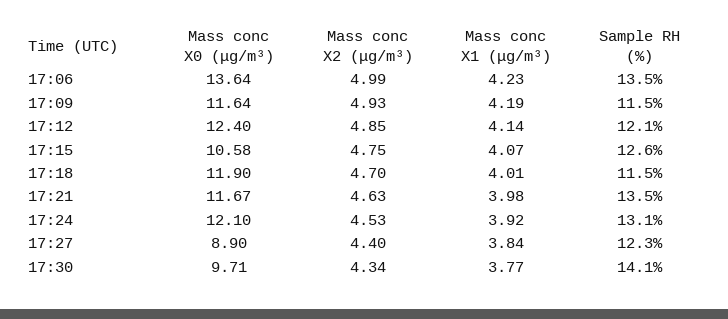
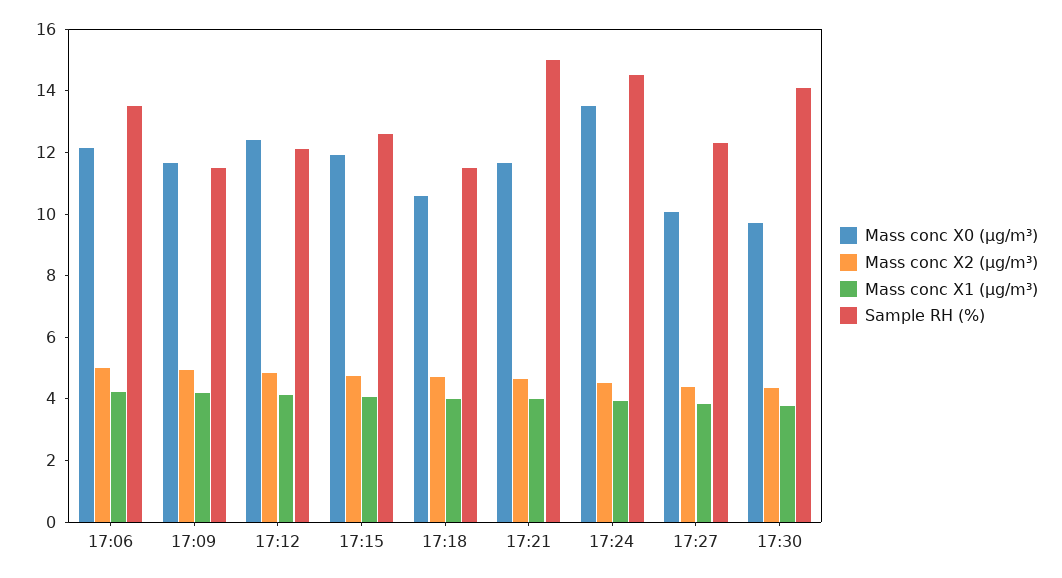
  {
    "Mass conc X0 (μg/m³)": {
-     "17:06": 13.64,
+     "17:06": 12,
      "17:09": 11.64,
      "17:12": 12.4,
-     "17:15": 10.58,
+     "17:15": 12,
-     "17:18": 11.9,
+     "17:18": 10.5,
      "17:21": 11.67,
-     "17:24": 12.1,
+     "17:24": 13.5,
-     "17:27": 8.9,
+     "17:27": 10,
      "17:30": 9.71
    },
    "Mass conc X2 (μg/m³)": {
      "17:06": 4.99,
      "17:09": 4.93,
      "17:12": 4.85,
      "17:15": 4.75,
      "17:18": 4.7,
      "17:21": 4.63,
      "17:24": 4.53,
      "17:27": 4.4,
      "17:30": 4.34
    },
    "Mass conc X1 (μg/m³)": {
      "17:06": 4.23,
      "17:09": 4.19,
      "17:12": 4.14,
      "17:15": 4.07,
      "17:18": 4.01,
      "17:21": 3.98,
      "17:24": 3.92,
      "17:27": 3.84,
      "17:30": 3.77
    },
    "Sample RH (%)": {
      "17:06": 13.5,
      "17:09": 11.5,
      "17:12": 12.1,
      "17:15": 12.6,
      "17:18": 11.5,
-     "17:21": 13.5,
+     "17:21": 15,
-     "17:24": 13.1,
+     "17:24": 14.5,
      "17:27": 12.3,
      "17:30": 14.1
    }
  }

